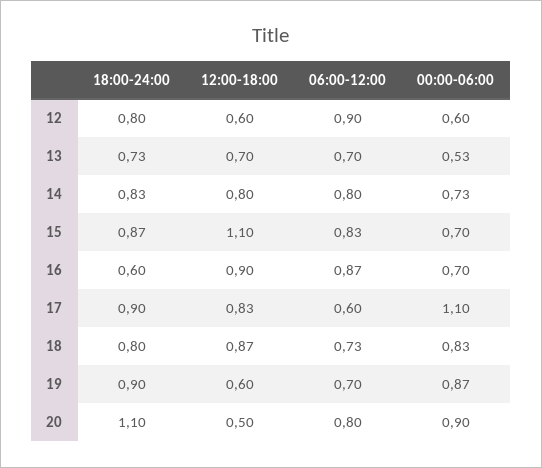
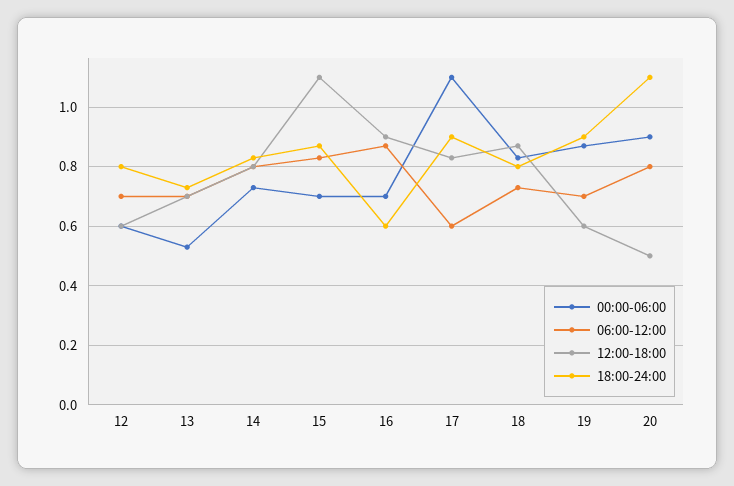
  {
    "18:00-24:00": {
      "12": 0.8,
      "13": 0.73,
      "14": 0.83,
      "15": 0.87,
      "16": 0.6,
      "17": 0.9,
      "18": 0.8,
      "19": 0.9,
      "20": 1.1
    },
    "12:00-18:00": {
      "12": 0.6,
      "13": 0.7,
      "14": 0.8,
      "15": 1.1,
      "16": 0.9,
      "17": 0.83,
      "18": 0.87,
      "19": 0.6,
      "20": 0.5
    },
    "06:00-12:00": {
-     "12": 0.9,
+     "12": 0.7,
      "13": 0.7,
      "14": 0.8,
      "15": 0.83,
      "16": 0.87,
      "17": 0.6,
      "18": 0.73,
      "19": 0.7,
      "20": 0.8
    },
    "00:00-06:00": {
      "12": 0.6,
      "13": 0.53,
      "14": 0.73,
      "15": 0.7,
      "16": 0.7,
      "17": 1.1,
      "18": 0.83,
      "19": 0.87,
      "20": 0.9
    }
  }

